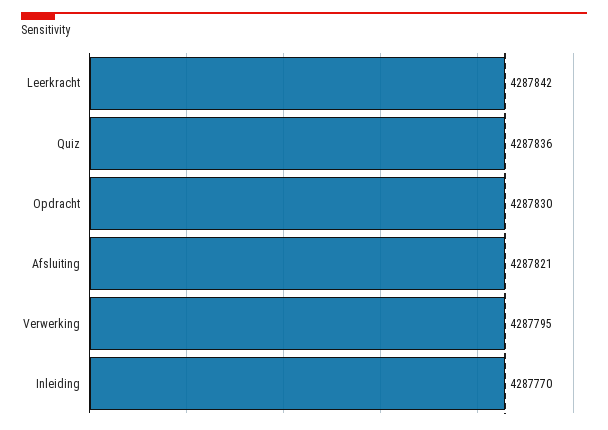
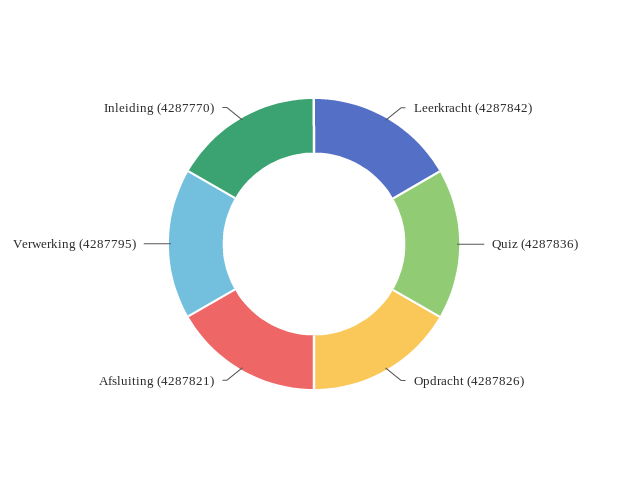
  {
    "Leerkracht": 4287842,
    "Quiz": 4287836,
-   "Opdracht": 4287830,
+   "Opdracht": 4287826,
    "Afsluiting": 4287821,
    "Verwerking": 4287795,
    "Inleiding": 4287770
  }

